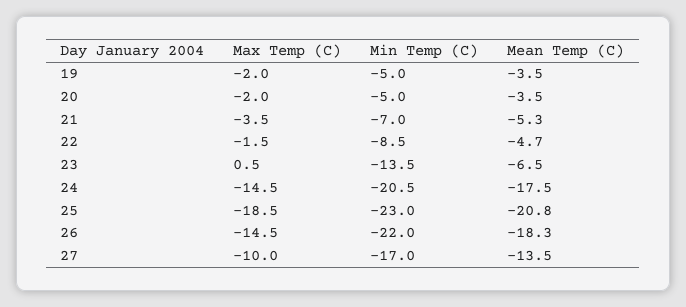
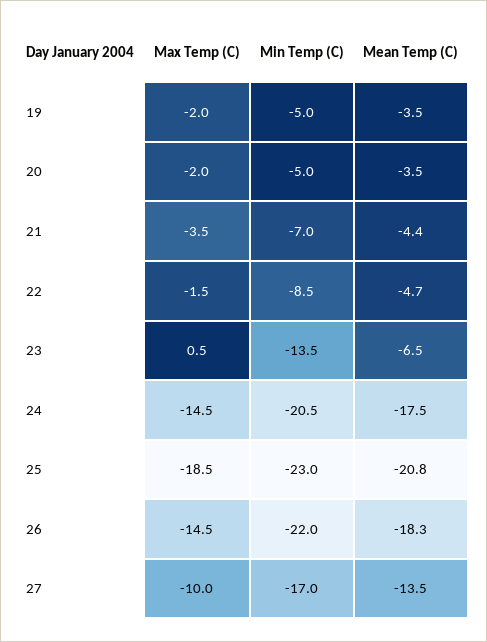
  {
    "Max Temp (C)": {
      "19": -2,
      "20": -2,
      "21": -3.5,
      "22": -1.5,
      "23": 0.5,
      "24": -14.5,
      "25": -18.5,
      "26": -14.5,
      "27": -10
    },
    "Min Temp (C)": {
      "19": -5,
      "20": -5,
      "21": -7,
      "22": -8.5,
      "23": -13.5,
      "24": -20.5,
      "25": -23,
      "26": -22,
      "27": -17
    },
    "Mean Temp (C)": {
      "19": -3.5,
      "20": -3.5,
-     "21": -5.3,
+     "21": -4.4,
      "22": -4.7,
      "23": -6.5,
      "24": -17.5,
      "25": -20.8,
      "26": -18.3,
      "27": -13.5
    }
  }

